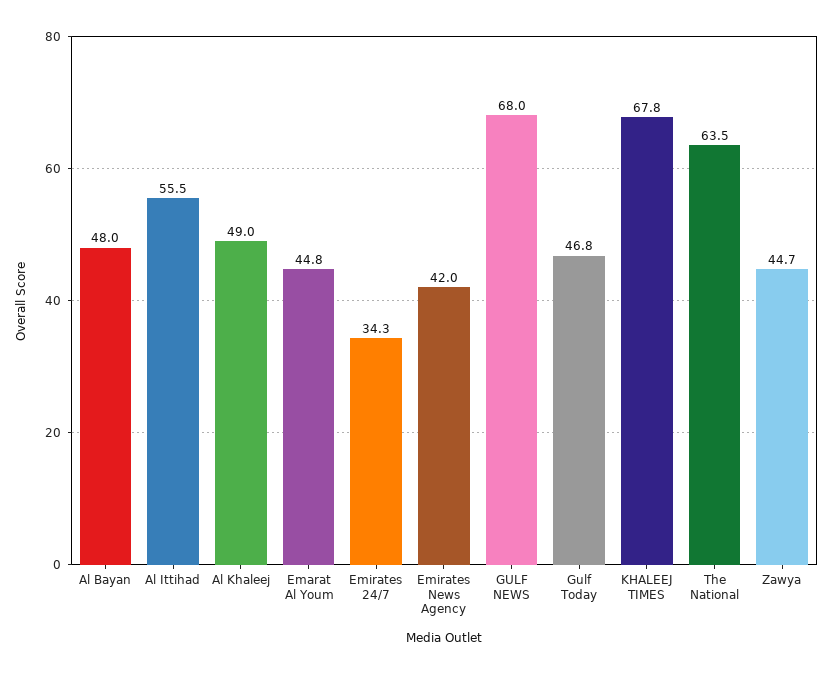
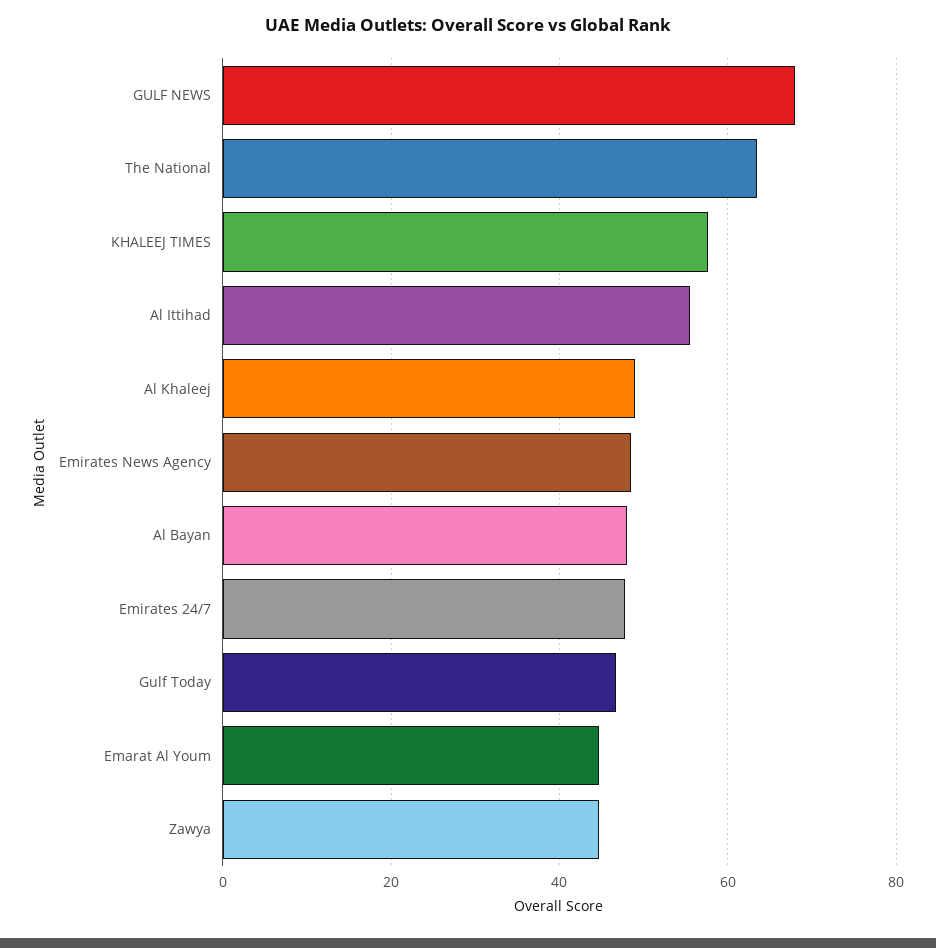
  {
    "Al Bayan": 48,
    "Al Ittihad": 55.5,
    "Al Khaleej": 49,
    "Emarat Al Youm": 44.8,
-   "Emirates 24/7": 34.3,
+   "Emirates 24/7": 48,
-   "Emirates News Agency": 42,
+   "Emirates News Agency": 48,
    "GULF NEWS": 68,
    "Gulf Today": 46.8,
-   "KHALEEJ TIMES": 67.8,
+   "KHALEEJ TIMES": 58,
    "The National": 63.5,
    "Zawya": 44.7
  }

